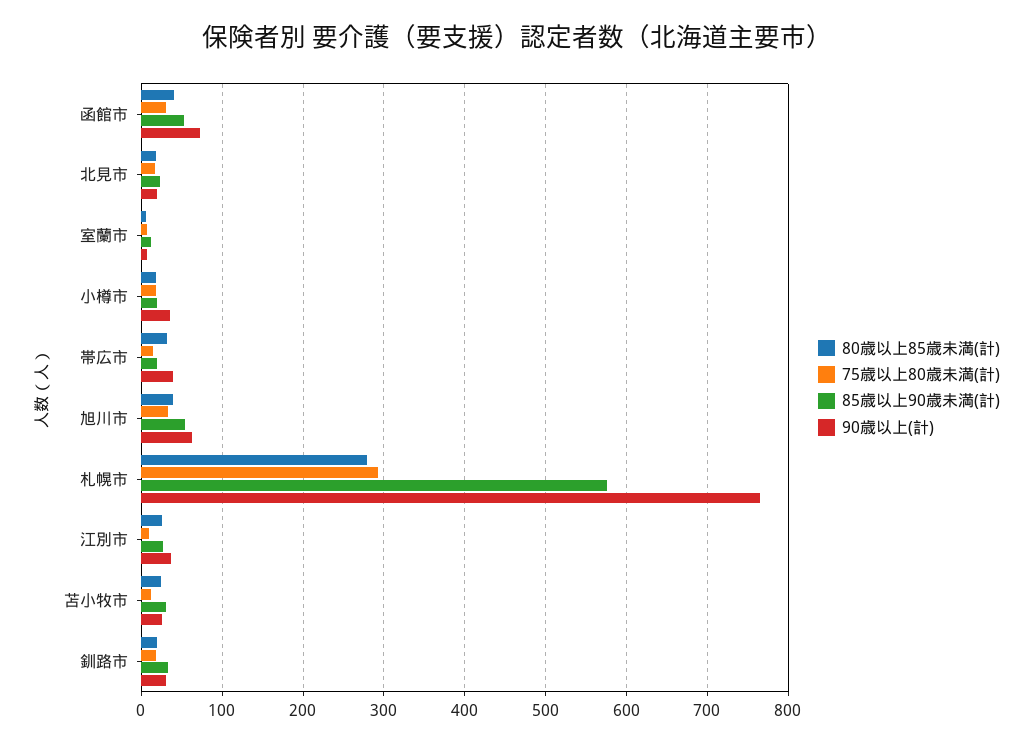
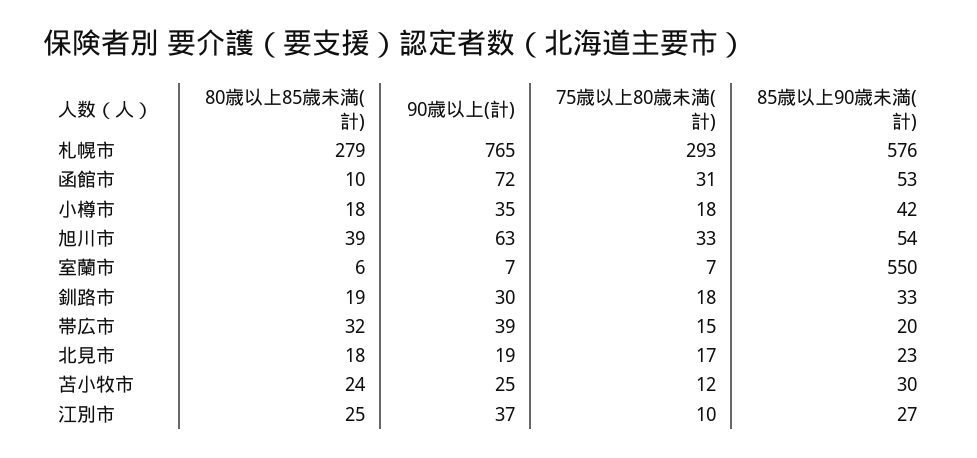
  {
    "80歳以上85歳未満(計)": {
-     "函館市": 40,
+     "函館市": 10,
      "北見市": 18,
      "室蘭市": 6,
      "小樽市": 18,
      "帯広市": 32,
      "旭川市": 39,
      "札幌市": 279,
      "江別市": 25,
      "苫小牧市": 24,
      "釧路市": 19
    },
    "75歳以上80歳未満(計)": {
      "函館市": 31,
      "北見市": 17,
      "室蘭市": 7,
      "小樽市": 18,
      "帯広市": 15,
      "旭川市": 33,
      "札幌市": 293,
      "江別市": 10,
      "苫小牧市": 12,
      "釧路市": 18
    },
    "85歳以上90歳未満(計)": {
      "函館市": 53,
      "北見市": 23,
-     "室蘭市": 10,
+     "室蘭市": 550,
-     "小樽市": 20,
+     "小樽市": 42,
      "帯広市": 20,
      "旭川市": 54,
      "札幌市": 576,
      "江別市": 27,
      "苫小牧市": 30,
      "釧路市": 33
    },
    "90歳以上(計)": {
      "函館市": 72,
      "北見市": 19,
      "室蘭市": 7,
      "小樽市": 35,
      "帯広市": 39,
      "旭川市": 63,
      "札幌市": 765,
      "江別市": 37,
      "苫小牧市": 25,
      "釧路市": 30
    }
  }

